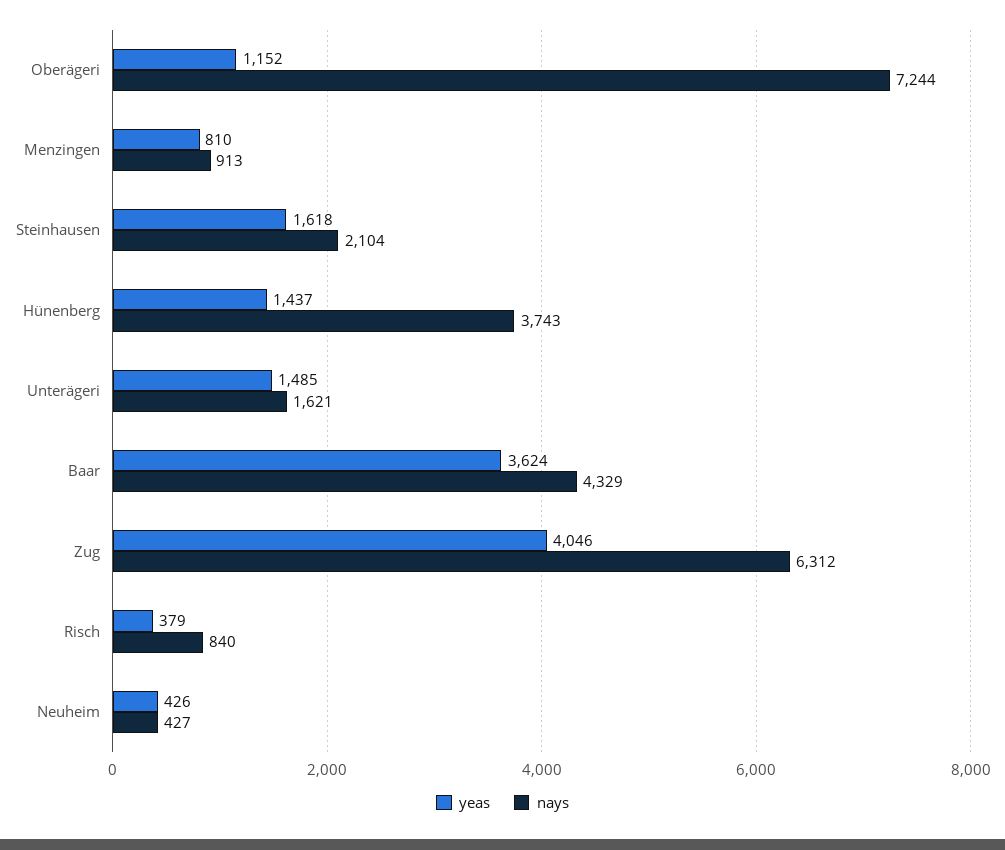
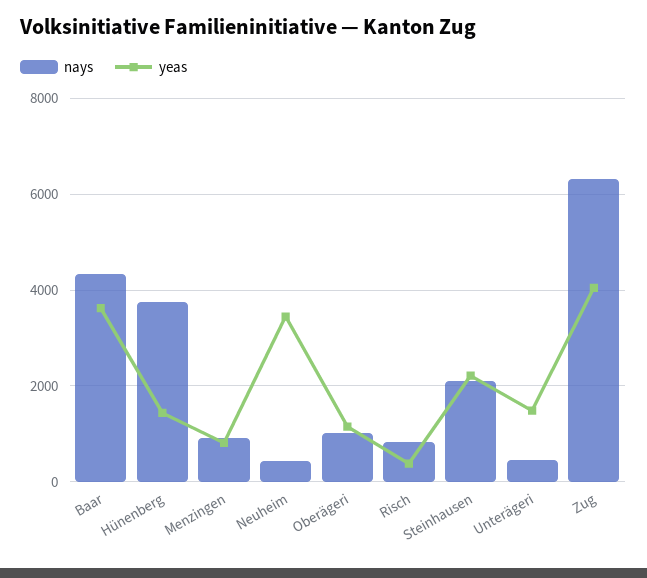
  {
    "yeas": {
      "Oberägeri": 1152,
      "Menzingen": 810,
-     "Steinhausen": 1618,
+     "Steinhausen": 2200,
      "Hünenberg": 1437,
      "Unterägeri": 1485,
      "Baar": 3624,
      "Zug": 4046,
      "Risch": 379,
-     "Neuheim": 426
+     "Neuheim": 3400
    },
    "nays": {
-     "Oberägeri": 7244,
+     "Oberägeri": 1000,
      "Menzingen": 913,
      "Steinhausen": 2104,
      "Hünenberg": 3743,
-     "Unterägeri": 1621,
+     "Unterägeri": 400,
      "Baar": 4329,
      "Zug": 6312,
      "Risch": 840,
      "Neuheim": 427
    }
  }

